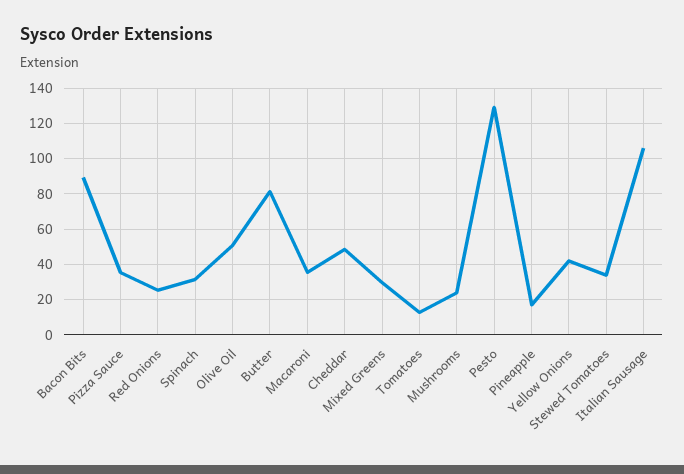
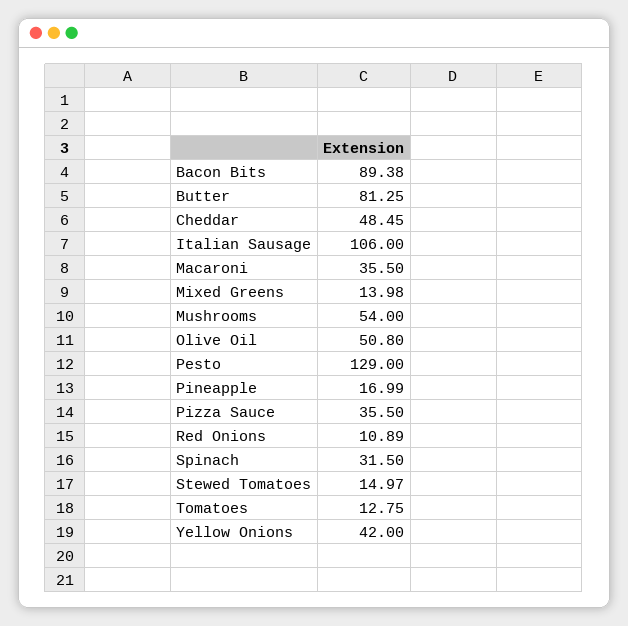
  {
    "Bacon Bits": 89.38,
    "Pizza Sauce": 35.5,
-   "Red Onions": 25,
+   "Red Onions": 10.89,
    "Spinach": 31.5,
    "Olive Oil": 50.8,
    "Butter": 81.25,
    "Macaroni": 35.5,
    "Cheddar": 48.45,
-   "Mixed Greens": 30,
+   "Mixed Greens": 13.98,
    "Tomatoes": 12.75,
-   "Mushrooms": 25,
+   "Mushrooms": 54,
    "Pesto": 129,
    "Pineapple": 16.99,
    "Yellow Onions": 42,
-   "Stewed Tomatoes": 35,
+   "Stewed Tomatoes": 14.97,
    "Italian Sausage": 106
  }

